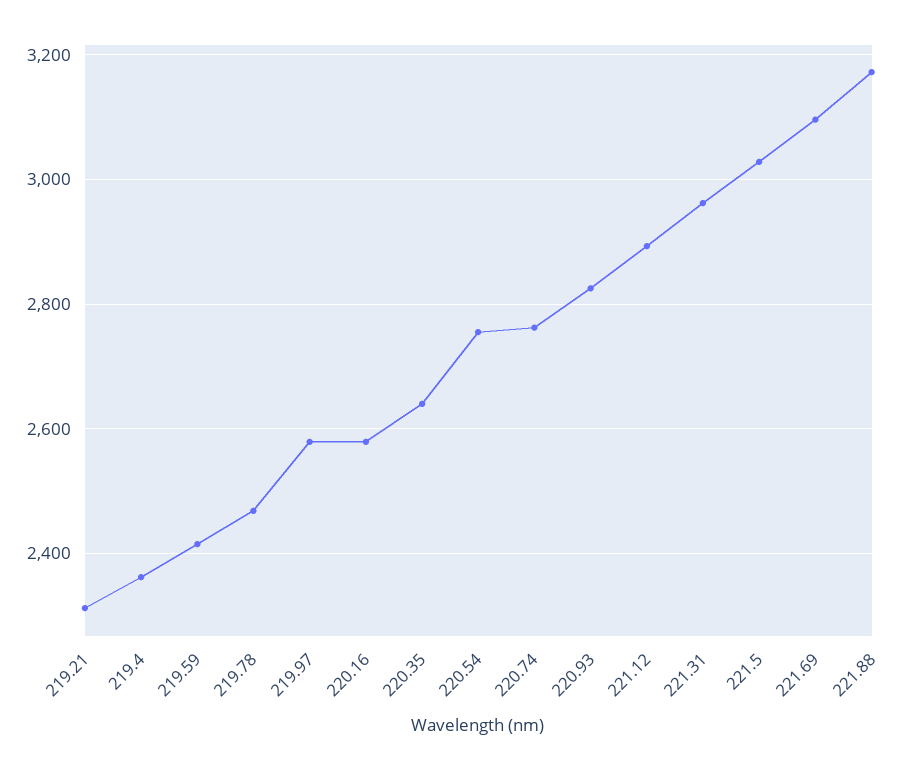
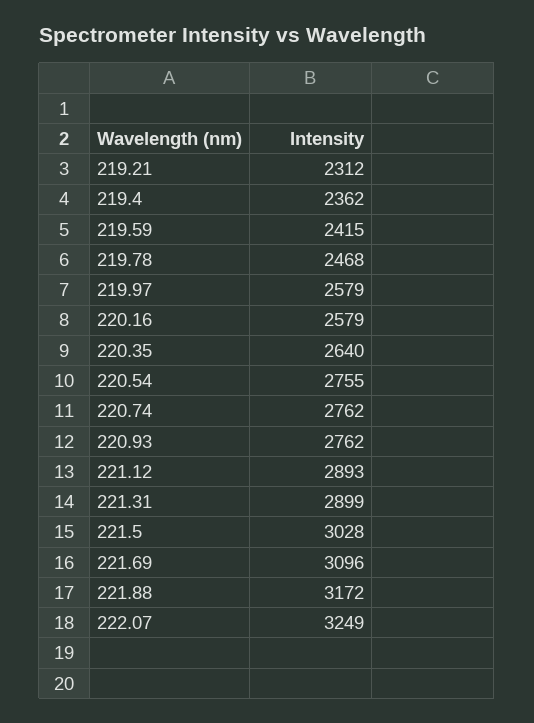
  {
    "219.21": 2312,
    "219.4": 2362,
    "219.59": 2415,
    "219.78": 2468,
    "219.97": 2579,
    "220.16": 2579,
    "220.35": 2640,
    "220.54": 2755,
    "220.74": 2762,
-   "220.93": 2820,
+   "220.93": 2762,
    "221.12": 2893,
-   "221.31": 2960,
+   "221.31": 2899,
    "221.5": 3028,
    "221.69": 3096,
-   "221.88": 3172
+   "221.88": 3172,
+   "222.07": 3249
  }

